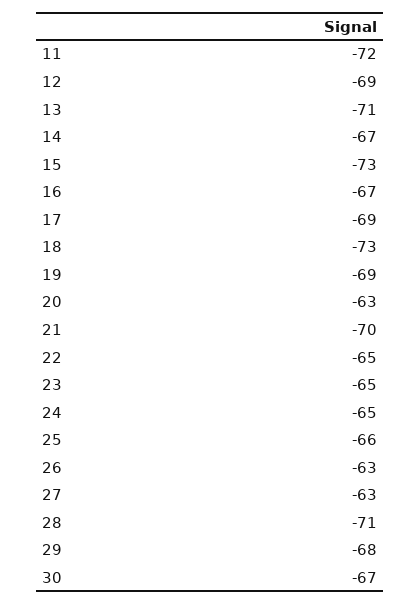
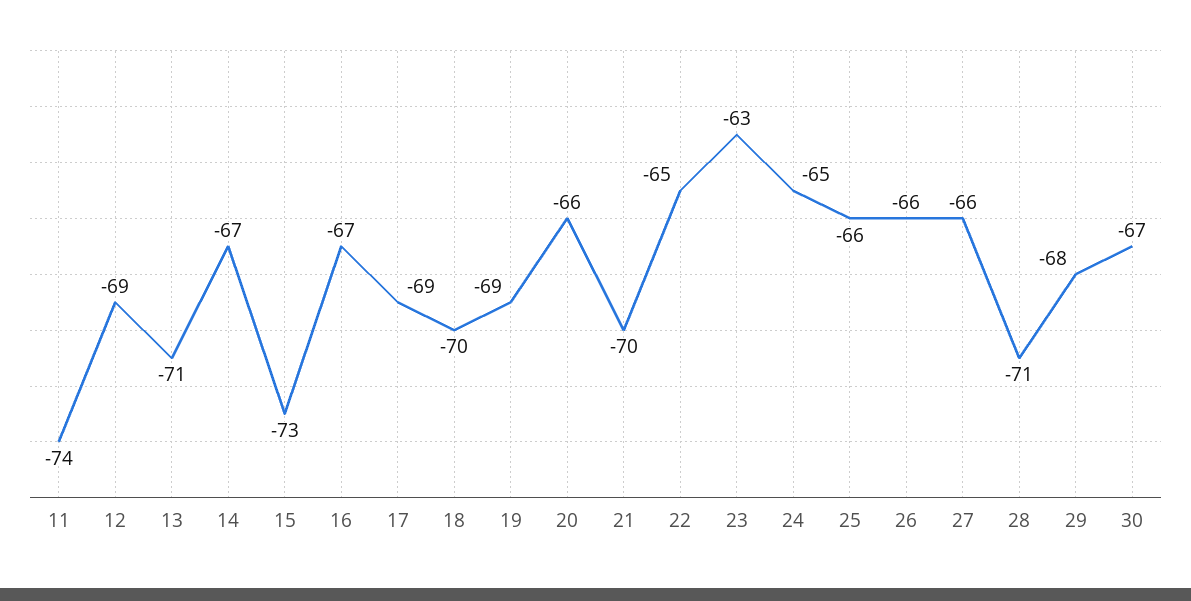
  {
-   "11": -72,
+   "11": -74,
    "12": -69,
    "13": -71,
    "14": -67,
    "15": -73,
    "16": -67,
    "17": -69,
-   "18": -73,
+   "18": -70,
    "19": -69,
-   "20": -63,
+   "20": -66,
    "21": -70,
    "22": -65,
-   "23": -65,
+   "23": -63,
    "24": -65,
    "25": -66,
-   "26": -63,
+   "26": -66,
-   "27": -63,
+   "27": -66,
    "28": -71,
    "29": -68,
    "30": -67
  }

